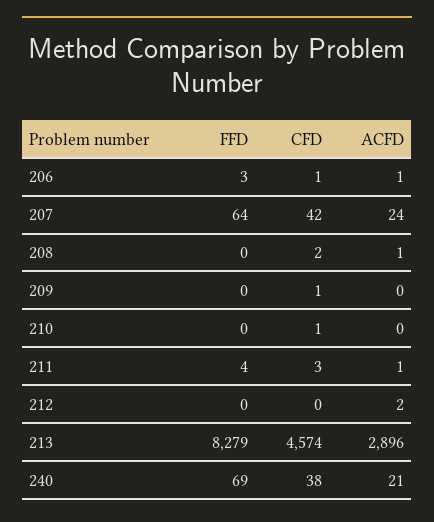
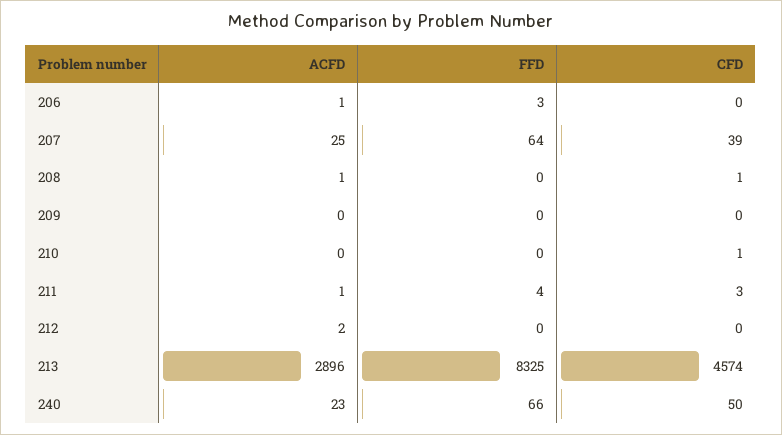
  {
    "FFD": {
      "206": 3,
      "207": 64,
      "208": 0,
      "209": 0,
      "210": 0,
      "211": 4,
      "212": 0,
-     "213": 8279,
+     "213": 8325,
-     "240": 69
+     "240": 66
    },
    "CFD": {
-     "206": 1,
+     "206": 0,
-     "207": 42,
+     "207": 39,
-     "208": 2,
+     "208": 1,
-     "209": 1,
+     "209": 0,
      "210": 1,
      "211": 3,
      "212": 0,
      "213": 4574,
-     "240": 38
+     "240": 50
    },
    "ACFD": {
      "206": 1,
-     "207": 24,
+     "207": 25,
      "208": 1,
      "209": 0,
      "210": 0,
      "211": 1,
      "212": 2,
      "213": 2896,
-     "240": 21
+     "240": 23
    }
  }

